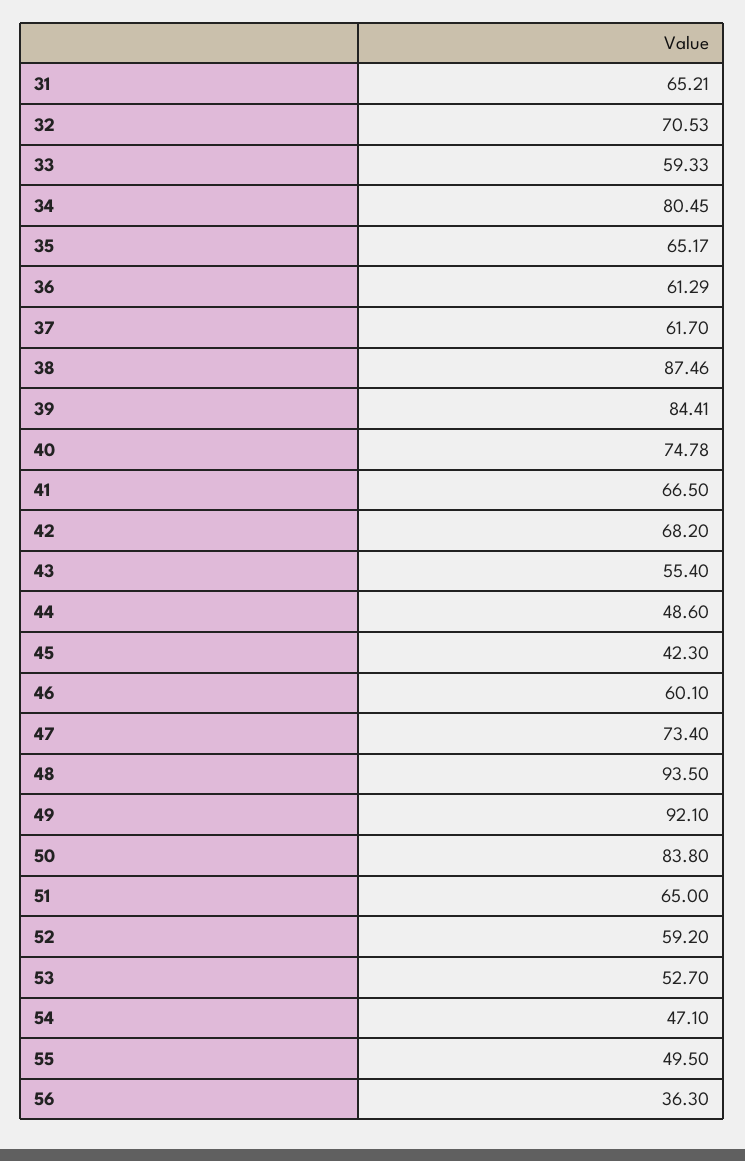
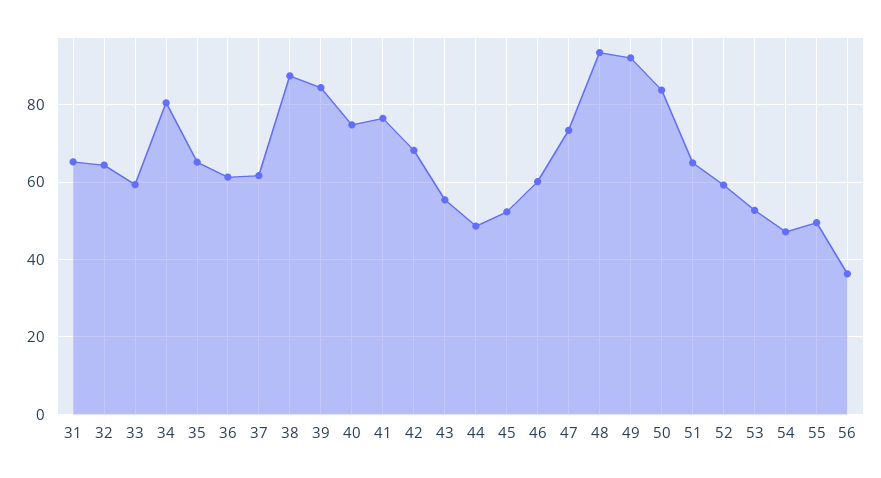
  {
    "31": 65.21,
-   "32": 70.53,
+   "32": 64,
    "33": 59.33,
    "34": 80.45,
    "35": 65.17,
    "36": 61.29,
    "37": 61.7,
    "38": 87.46,
    "39": 84.41,
    "40": 74.78,
-   "41": 66.5,
+   "41": 76,
    "42": 68.2,
    "43": 55.4,
    "44": 48.6,
-   "45": 42.3,
+   "45": 52,
    "46": 60.1,
    "47": 73.4,
    "48": 93.5,
    "49": 92.1,
    "50": 83.8,
    "51": 65,
    "52": 59.2,
    "53": 52.7,
    "54": 47.1,
    "55": 49.5,
    "56": 36.3
  }

